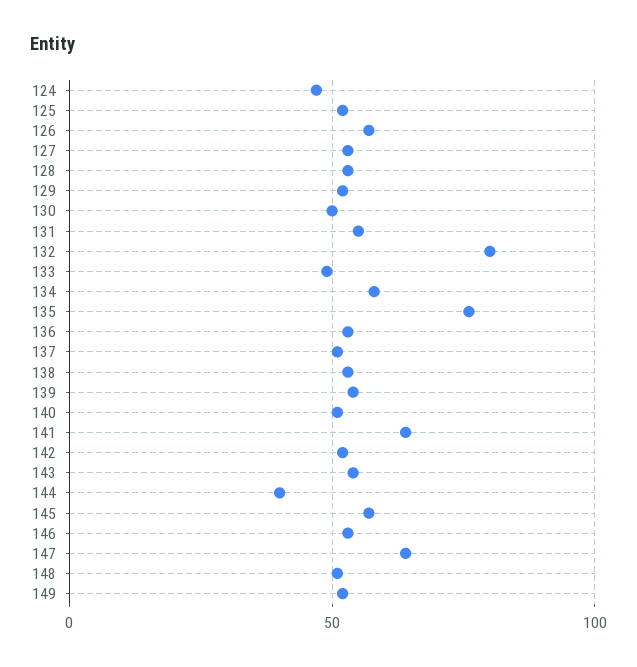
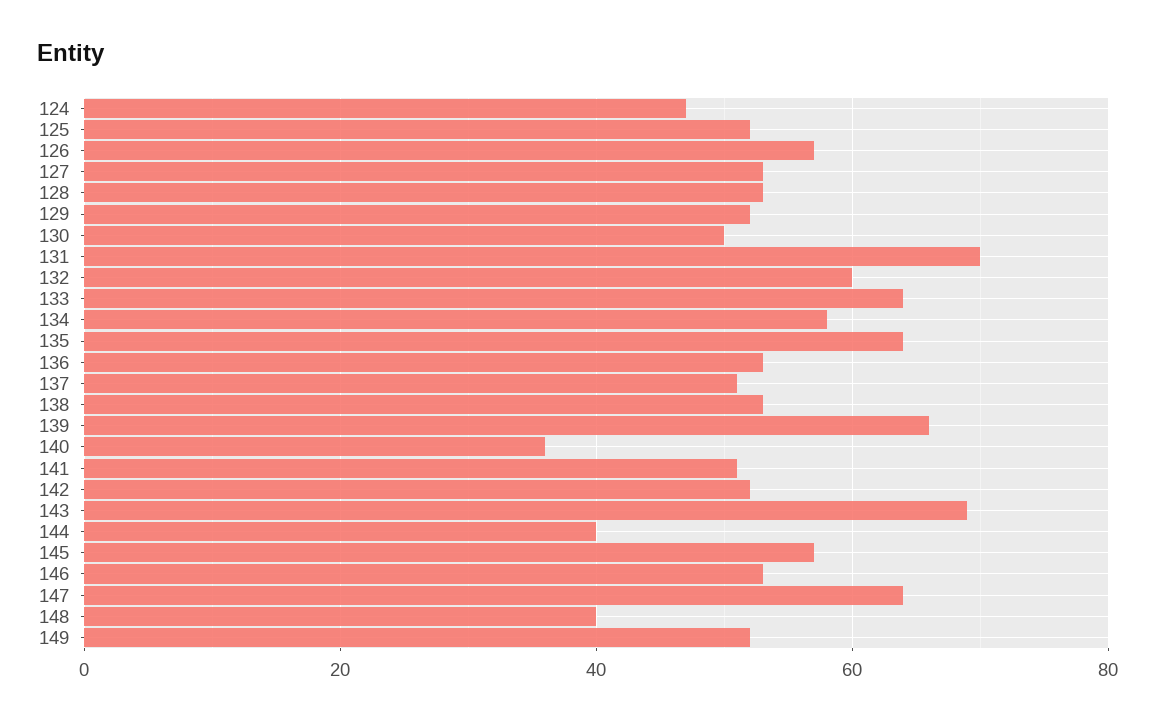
  {
    "124": 45,
    "125": 50,
    "126": 55,
    "127": 55,
    "128": 55,
    "129": 50,
    "130": 50,
-   "131": 55,
+   "131": 70,
-   "132": 80,
+   "132": 60,
-   "133": 50,
+   "133": 65,
    "134": 60,
-   "135": 75,
+   "135": 65,
    "136": 55,
    "137": 50,
    "138": 55,
-   "139": 55,
+   "139": 65,
-   "140": 50,
+   "140": 35,
-   "141": 65,
+   "141": 50,
    "142": 50,
-   "143": 55,
+   "143": 70,
    "144": 40,
    "145": 55,
    "146": 55,
    "147": 65,
-   "148": 50,
+   "148": 40,
    "149": 50
  }

